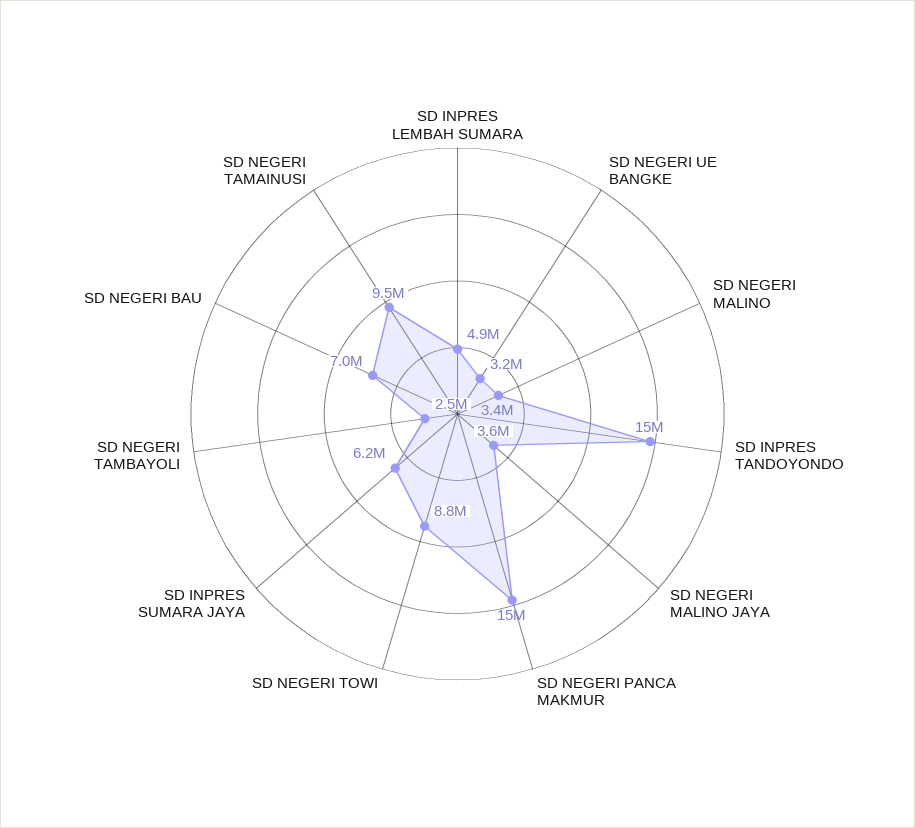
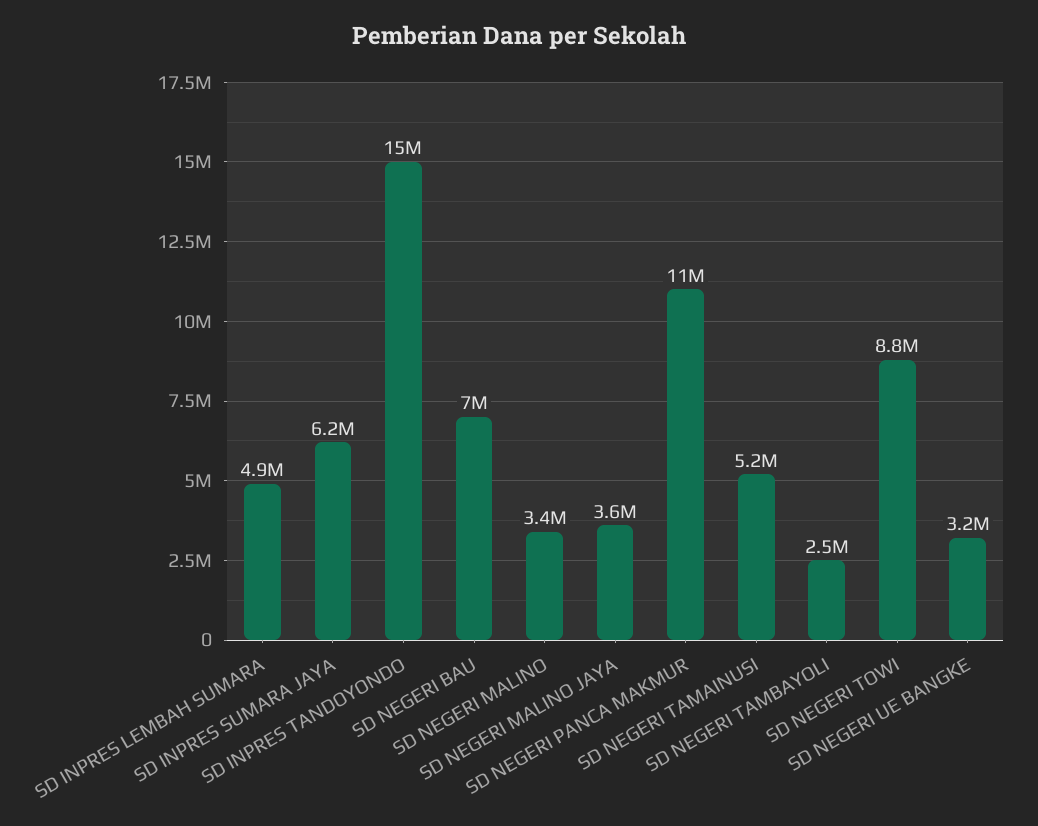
  {
    "SD INPRES LEMBAH SUMARA": 4900000,
    "SD NEGERI UE BANGKE": 3200000,
    "SD NEGERI MALINO": 3400000,
    "SD INPRES TANDOYONDO": 15000000,
    "SD NEGERI MALINO JAYA": 3600000,
-   "SD NEGERI PANCA MAKMUR": 15000000,
+   "SD NEGERI PANCA MAKMUR": 11000000,
    "SD NEGERI TOWI": 8800000,
    "SD INPRES SUMARA JAYA": 6200000,
    "SD NEGERI TAMBAYOLI": 2500000,
    "SD NEGERI BAU": 7000000,
-   "SD NEGERI TAMAINUSI": 9500000
+   "SD NEGERI TAMAINUSI": 5200000
  }

